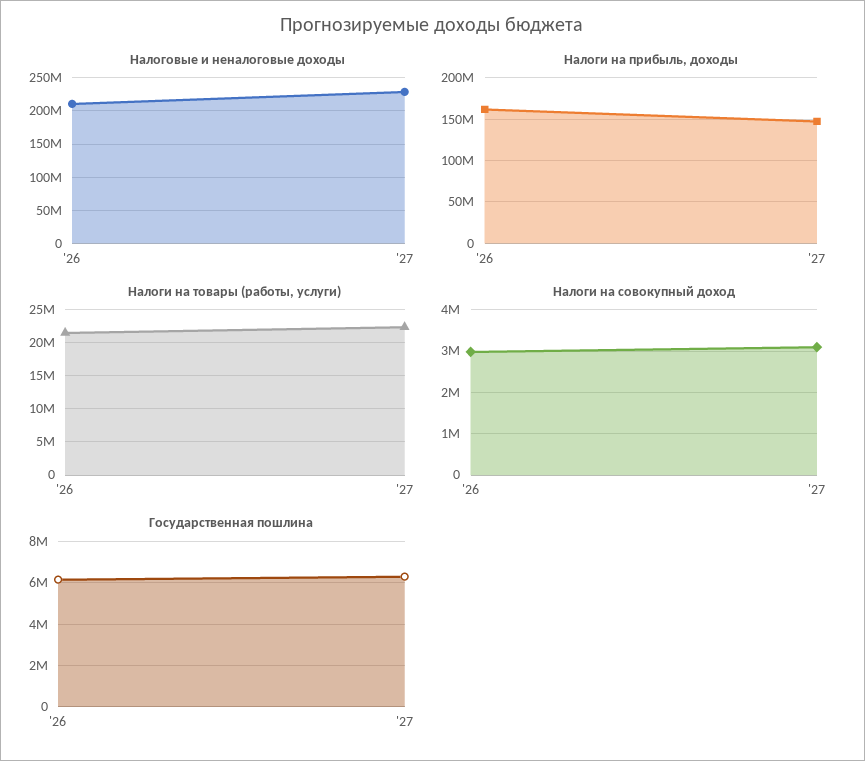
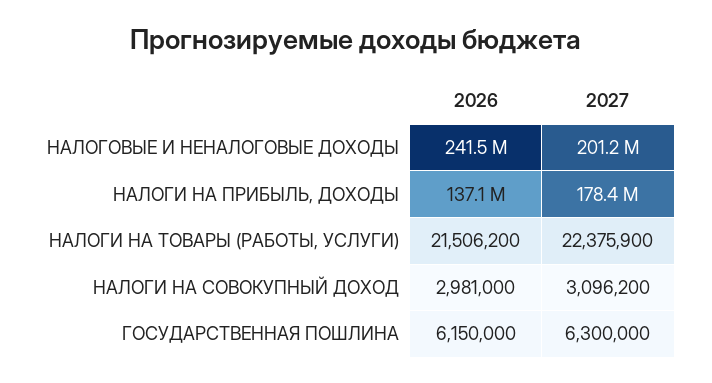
  {
    "Налоговые и неналоговые доходы": {
-     "'26": 210000000,
+     "'26": 241500000,
-     "'27": 230000000
+     "'27": 201200000
    },
    "Налоги на прибыль, доходы": {
-     "'26": 160000000,
+     "'26": 137100000,
-     "'27": 150000000
+     "'27": 178400000
    },
    "Налоги на товары (работы, услуги)": {
      "'26": 21506200,
      "'27": 22375900
    },
    "Налоги на совокупный доход": {
      "'26": 2981000,
      "'27": 3096200
    },
    "Государственная пошлина": {
      "'26": 6150000,
      "'27": 6300000
    }
  }

